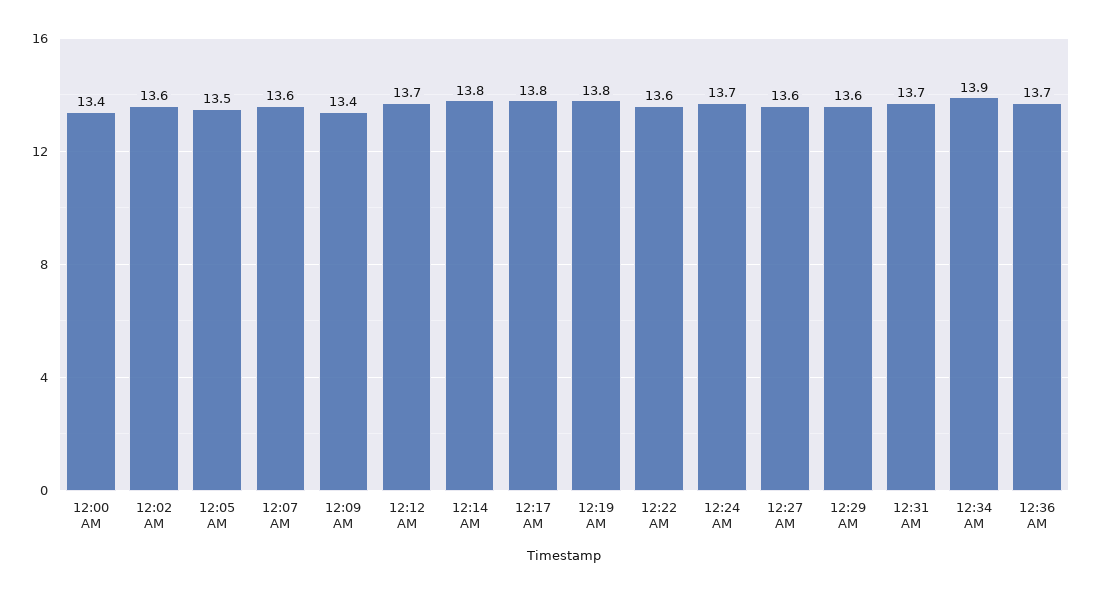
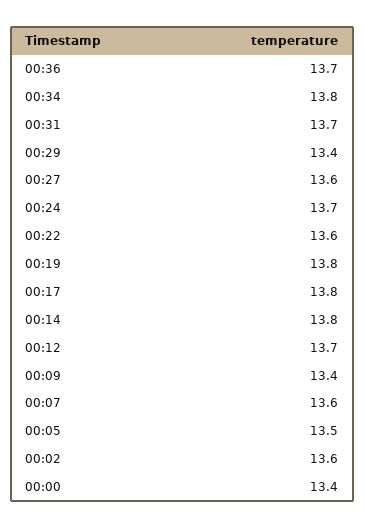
  {
    "12:00 AM": 13.4,
    "12:02 AM": 13.6,
    "12:05 AM": 13.5,
    "12:07 AM": 13.6,
    "12:09 AM": 13.4,
    "12:12 AM": 13.7,
    "12:14 AM": 13.8,
    "12:17 AM": 13.8,
    "12:19 AM": 13.8,
    "12:22 AM": 13.6,
    "12:24 AM": 13.7,
    "12:27 AM": 13.6,
-   "12:29 AM": 13.6,
+   "12:29 AM": 13.4,
    "12:31 AM": 13.7,
-   "12:34 AM": 13.9,
+   "12:34 AM": 13.8,
    "12:36 AM": 13.7
  }

